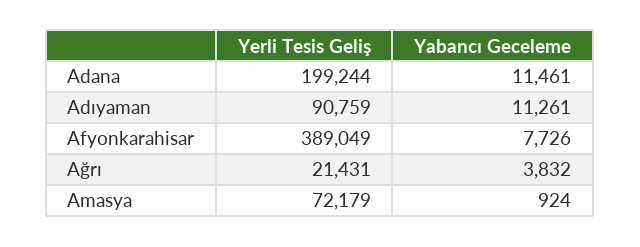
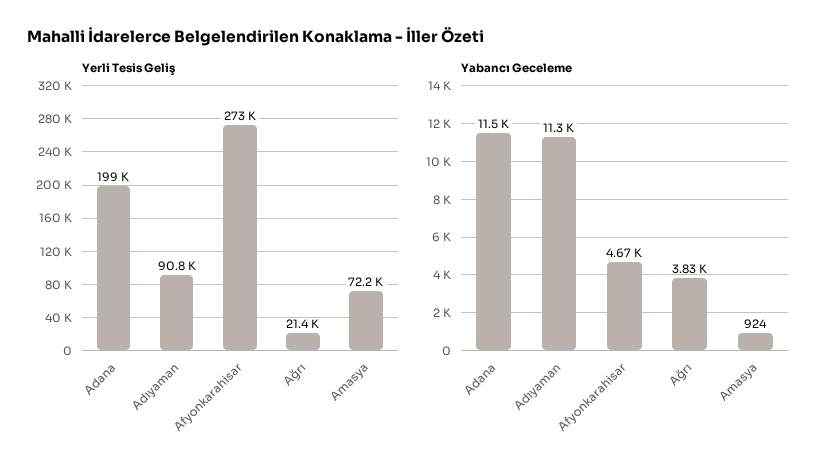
  {
    "Yerli Tesis Geliş": {
      "Adana": 199244,
      "Adıyaman": 90759,
-     "Afyonkarahisar": 389049,
+     "Afyonkarahisar": 273000,
      "Ağrı": 21431,
      "Amasya": 72179
    },
    "Yabancı Geceleme": {
      "Adana": 11461,
      "Adıyaman": 11261,
-     "Afyonkarahisar": 7726,
+     "Afyonkarahisar": 4670,
      "Ağrı": 3832,
      "Amasya": 924
    }
  }

